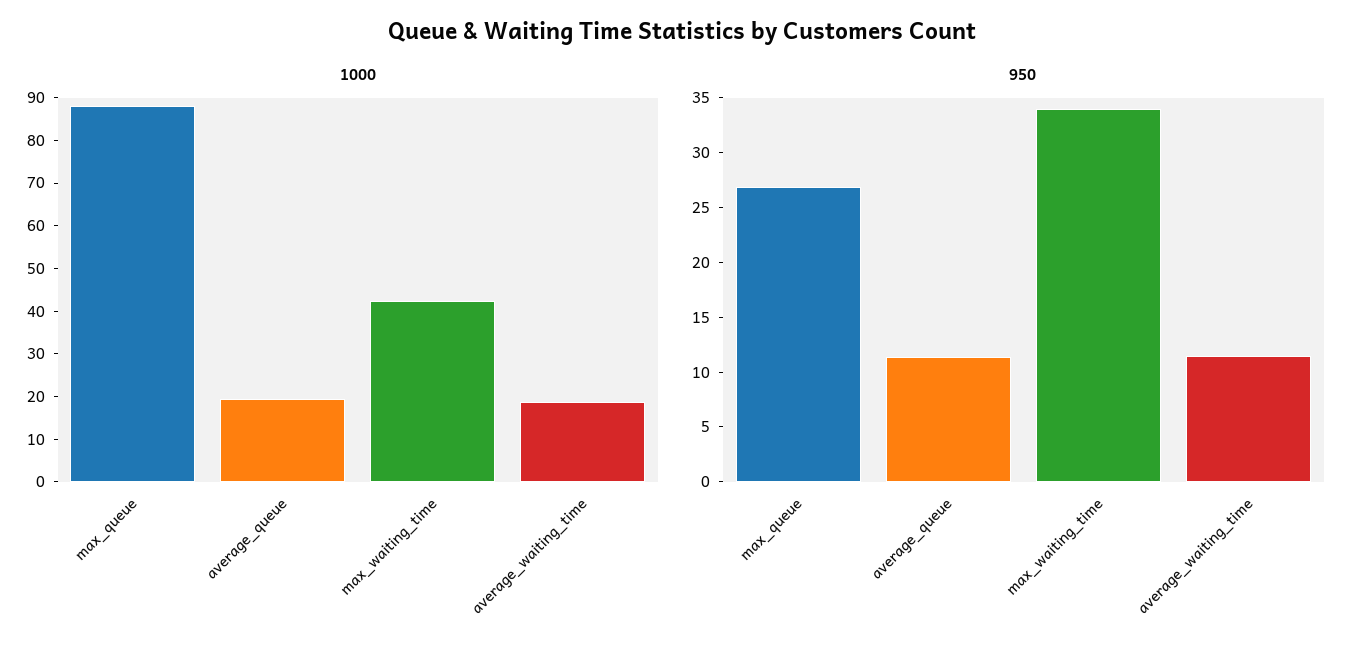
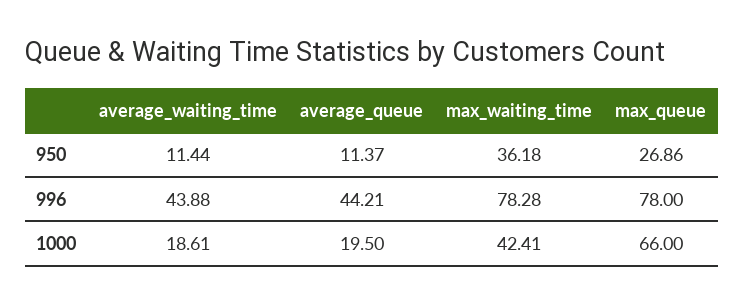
  {
    "1000": {
-     "max_queue": 88,
+     "max_queue": 66,
      "average_queue": 19.5,
      "max_waiting_time": 42.41,
      "average_waiting_time": 18.61
    },
    "950": {
      "max_queue": 26.86,
      "average_queue": 11.37,
-     "max_waiting_time": 34,
+     "max_waiting_time": 36.18,
      "average_waiting_time": 11.44
-   }
+   },
+   "996": {
+     "average_waiting_time": 43.88,
+     "average_queue": 44.21,
+     "max_waiting_time": 78.28,
+     "max_queue": 78
+   }
  }

